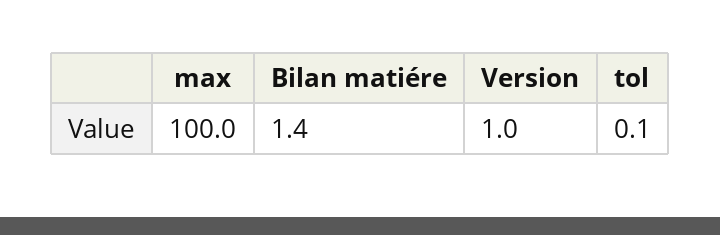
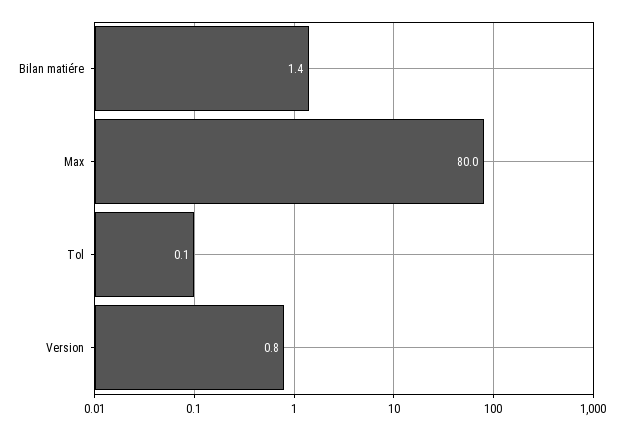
  {
-   "max": 100,
+   "max": 80,
    "Bilan matiére": 1.4,
-   "Version": 1,
+   "Version": 0.8,
    "tol": 0.1
  }

